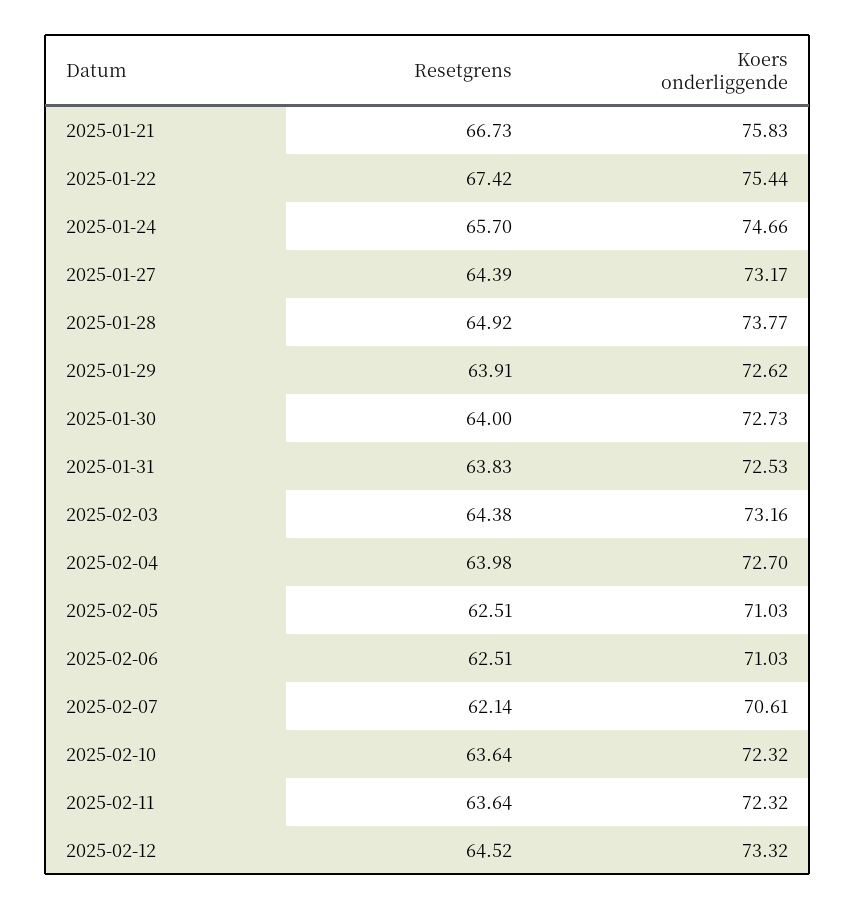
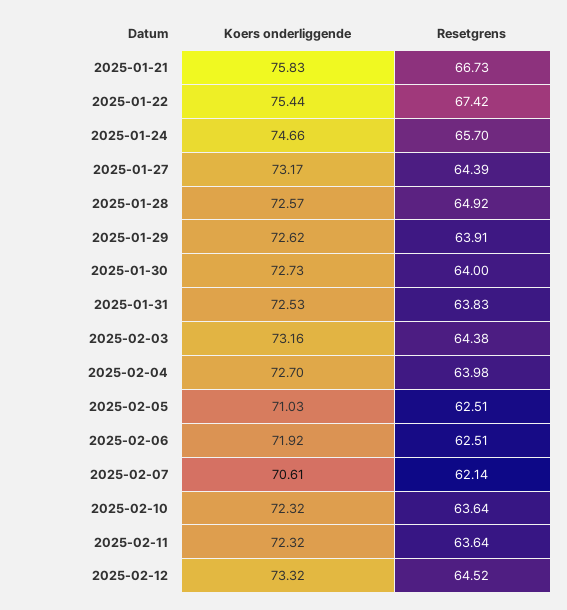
  {
    "Resetgrens": {
      "2025-01-21": 66.73,
      "2025-01-22": 67.42,
      "2025-01-24": 65.7,
      "2025-01-27": 64.39,
      "2025-01-28": 64.92,
      "2025-01-29": 63.91,
      "2025-01-30": 64,
      "2025-01-31": 63.83,
      "2025-02-03": 64.38,
      "2025-02-04": 63.98,
      "2025-02-05": 62.51,
      "2025-02-06": 62.51,
      "2025-02-07": 62.14,
      "2025-02-10": 63.64,
      "2025-02-11": 63.64,
      "2025-02-12": 64.52
    },
    "Koers onderliggende": {
      "2025-01-21": 75.83,
      "2025-01-22": 75.44,
      "2025-01-24": 74.66,
      "2025-01-27": 73.17,
-     "2025-01-28": 73.77,
+     "2025-01-28": 72.57,
      "2025-01-29": 72.62,
      "2025-01-30": 72.73,
      "2025-01-31": 72.53,
      "2025-02-03": 73.16,
      "2025-02-04": 72.7,
      "2025-02-05": 71.03,
-     "2025-02-06": 71.03,
+     "2025-02-06": 71.92,
      "2025-02-07": 70.61,
      "2025-02-10": 72.32,
      "2025-02-11": 72.32,
      "2025-02-12": 73.32
    }
  }

